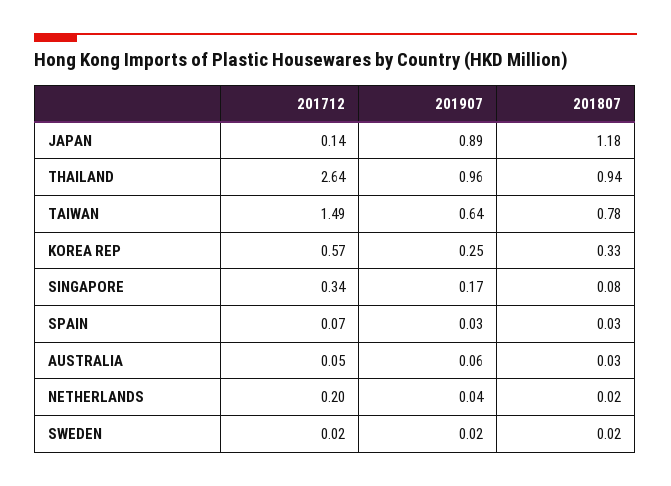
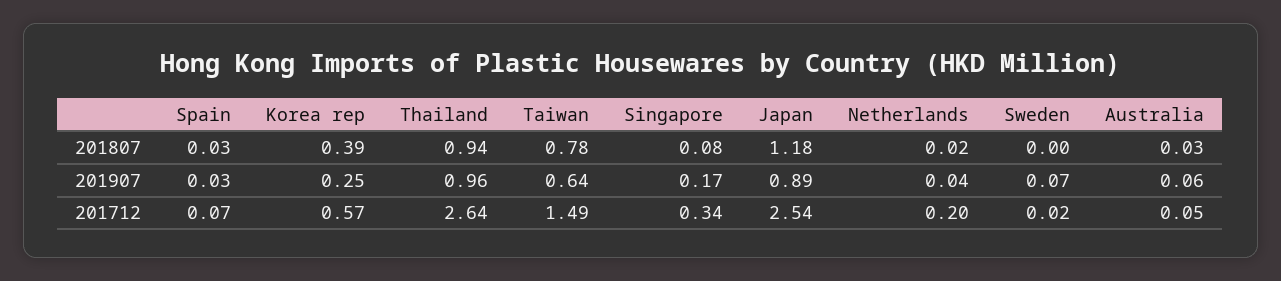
  {
    "201712": {
-     "JAPAN": 0.14,
+     "JAPAN": 2.54,
      "THAILAND": 2.64,
      "TAIWAN": 1.49,
      "KOREA REP": 0.57,
      "SINGAPORE": 0.34,
      "SPAIN": 0.07,
      "AUSTRALIA": 0.05,
      "NETHERLANDS": 0.2,
      "SWEDEN": 0.02
    },
    "201907": {
      "JAPAN": 0.89,
      "THAILAND": 0.96,
      "TAIWAN": 0.64,
      "KOREA REP": 0.25,
      "SINGAPORE": 0.17,
      "SPAIN": 0.03,
      "AUSTRALIA": 0.06,
      "NETHERLANDS": 0.04,
-     "SWEDEN": 0.02
+     "SWEDEN": 0.07
    },
    "201807": {
      "JAPAN": 1.18,
      "THAILAND": 0.94,
      "TAIWAN": 0.78,
-     "KOREA REP": 0.33,
+     "KOREA REP": 0.39,
      "SINGAPORE": 0.08,
      "SPAIN": 0.03,
      "AUSTRALIA": 0.03,
      "NETHERLANDS": 0.02,
-     "SWEDEN": 0.02
+     "SWEDEN": 0
    }
  }

